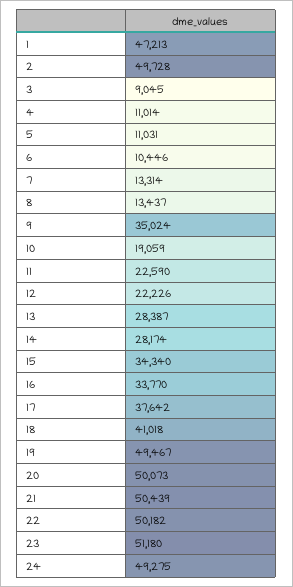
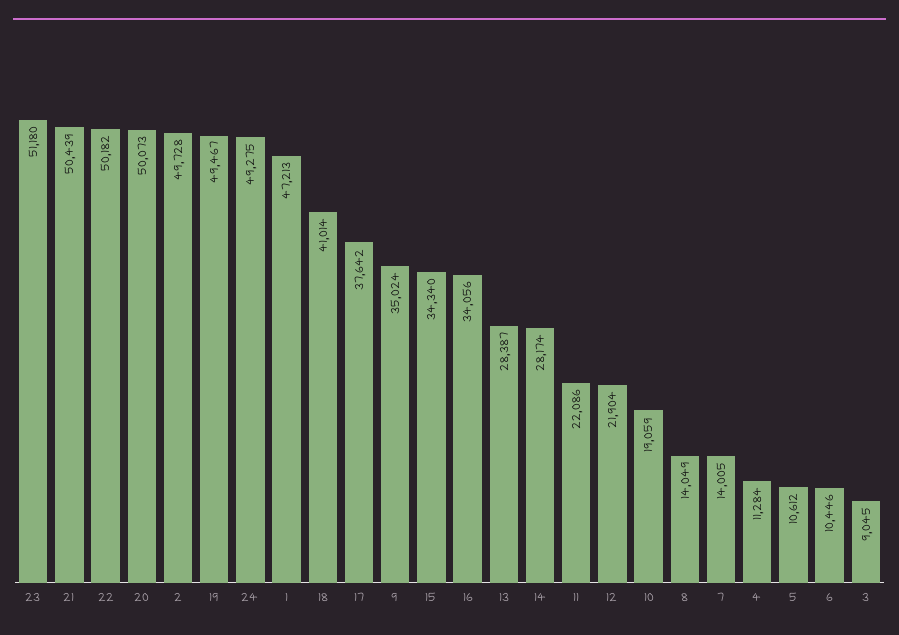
  {
    "1": 47213,
    "2": 49728,
    "3": 9045,
-   "4": 11014,
+   "4": 11284,
-   "5": 11031,
+   "5": 10612,
    "6": 10446,
-   "7": 13314,
+   "7": 14005,
-   "8": 13437,
+   "8": 14049,
    "9": 35024,
    "10": 19059,
-   "11": 22590,
+   "11": 22086,
-   "12": 22226,
+   "12": 21904,
    "13": 28387,
    "14": 28174,
    "15": 34340,
-   "16": 33770,
+   "16": 34056,
    "17": 37642,
-   "18": 41018,
+   "18": 41014,
    "19": 49467,
    "20": 50073,
    "21": 50439,
    "22": 50182,
    "23": 51180,
    "24": 49275
  }

